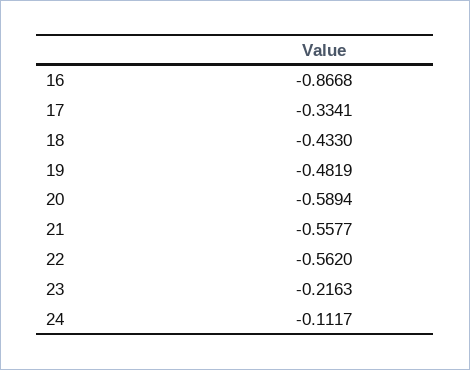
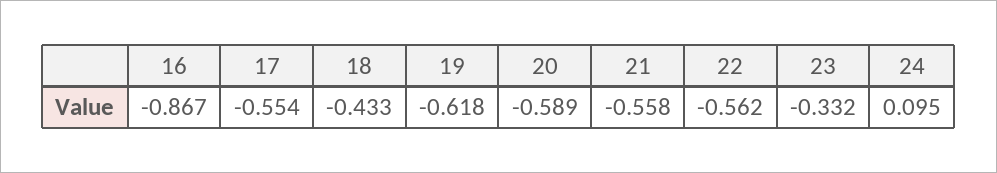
  {
    "16": -0.8668,
-   "17": -0.3341,
+   "17": -0.554,
    "18": -0.433,
-   "19": -0.4819,
+   "19": -0.618,
    "20": -0.5894,
    "21": -0.5577,
    "22": -0.562,
-   "23": -0.2163,
+   "23": -0.332,
-   "24": -0.1117
+   "24": 0.095
  }

